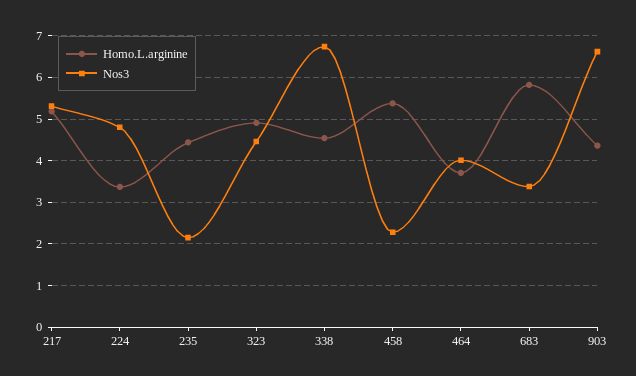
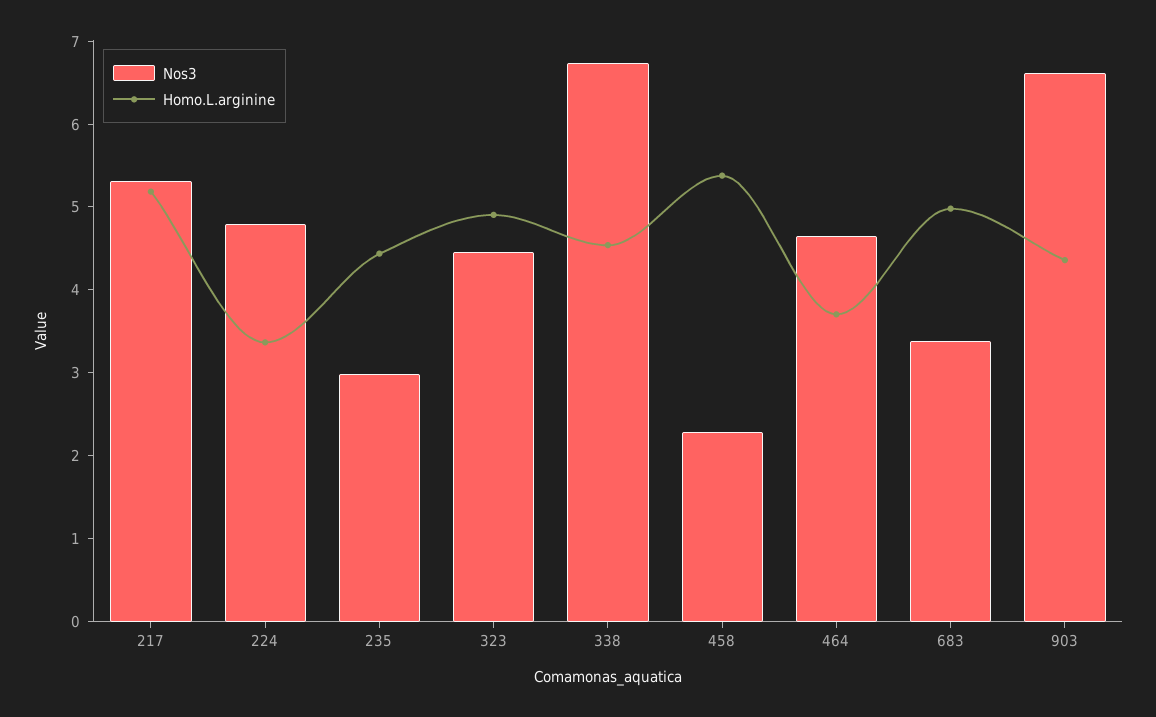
  {
    "Homo.L.arginine": {
      "217": 5.2,
      "224": 3.4,
      "235": 4.4,
      "323": 5,
      "338": 4.6,
      "458": 5.4,
      "464": 3.8,
-     "683": 5.8,
+     "683": 5,
      "903": 4.4
    },
    "Nos3": {
      "217": 5.4,
      "224": 4.8,
-     "235": 2.2,
+     "235": 3,
      "323": 4.4,
      "338": 6.8,
      "458": 2.2,
-     "464": 4,
+     "464": 4.6,
      "683": 3.4,
      "903": 6.6
    }
  }

